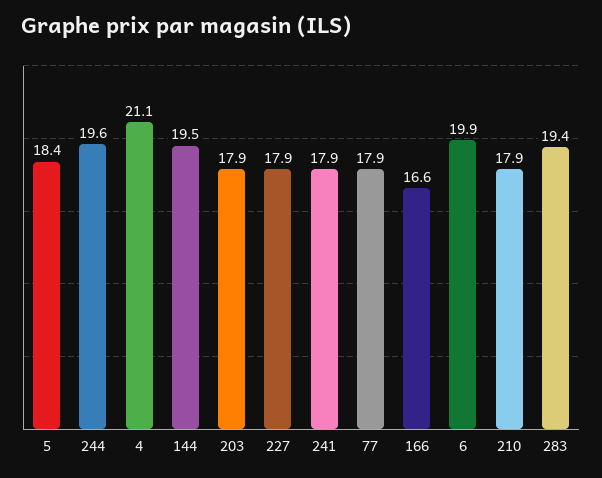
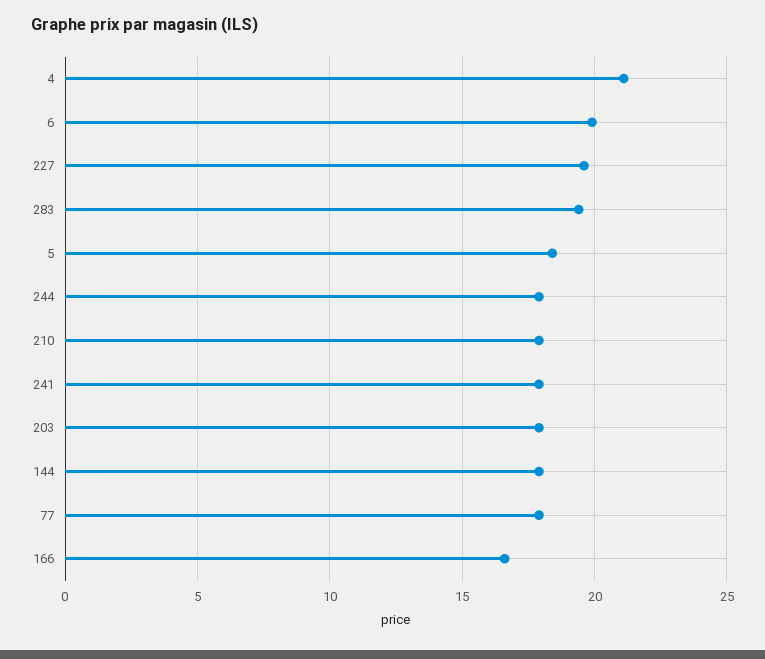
  {
    "5": 18.4,
-   "244": 19.6,
+   "244": 18,
    "4": 21.1,
-   "144": 19.5,
+   "144": 18,
    "203": 17.9,
-   "227": 17.9,
+   "227": 19.5,
    "241": 17.9,
    "77": 17.9,
    "166": 16.6,
    "6": 19.9,
    "210": 17.9,
    "283": 19.4
  }

